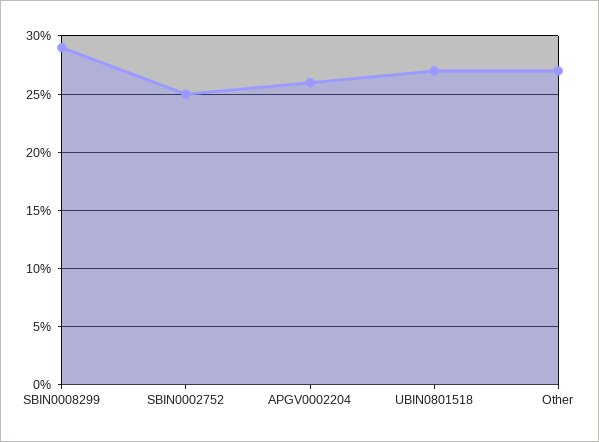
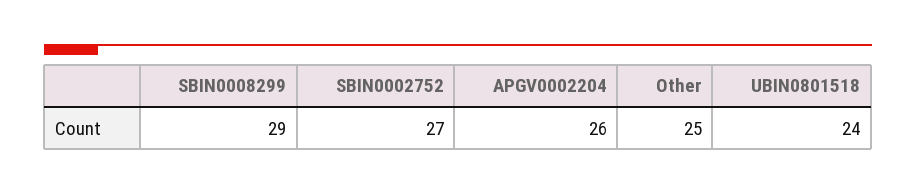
  {
    "SBIN0008299": 29,
-   "SBIN0002752": 25,
+   "SBIN0002752": 27,
    "APGV0002204": 26,
-   "UBIN0801518": 27,
+   "UBIN0801518": 24,
-   "Other": 27
+   "Other": 25
  }

